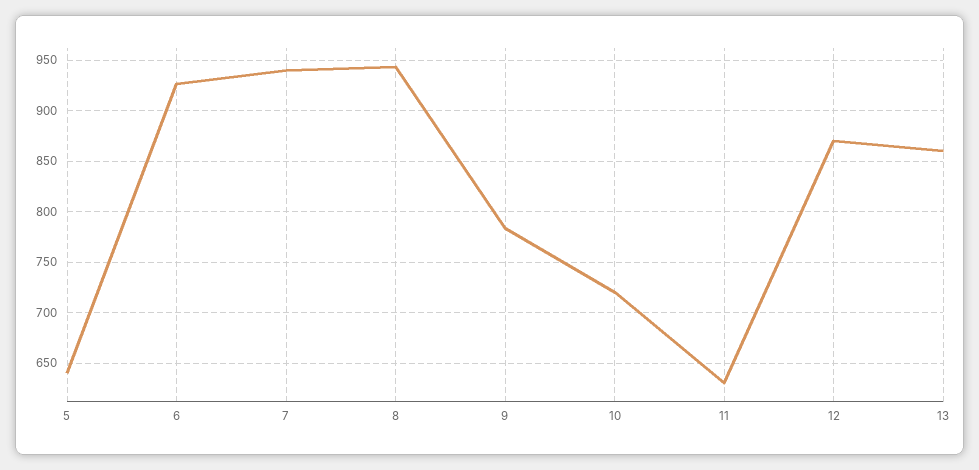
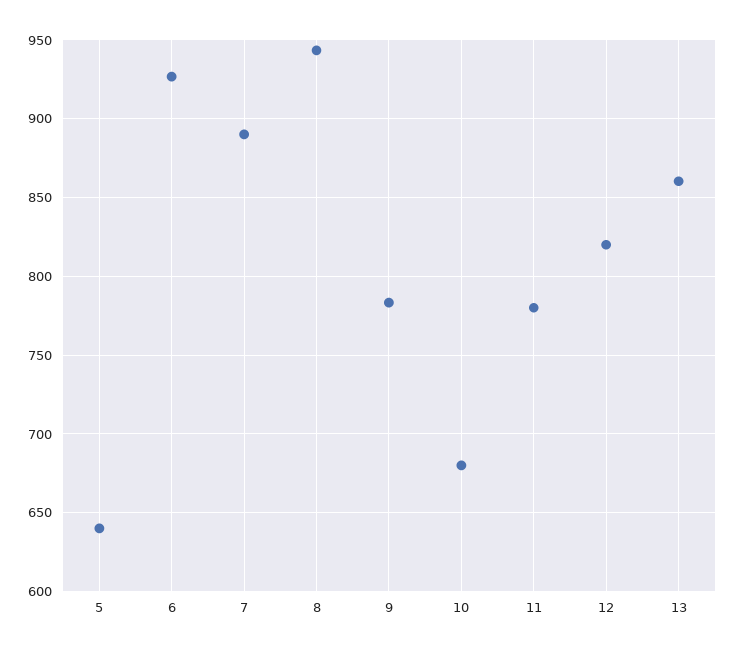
  {
    "5": 640,
    "6": 925,
-   "7": 940,
+   "7": 890,
    "8": 945,
    "9": 785,
-   "10": 720,
+   "10": 680,
-   "11": 630,
+   "11": 780,
-   "12": 870,
+   "12": 820,
    "13": 860
  }

